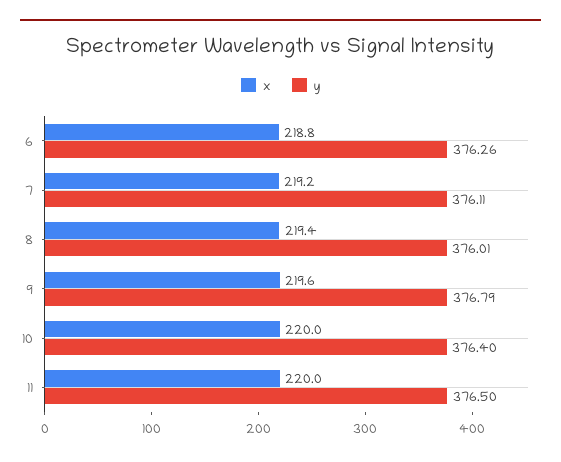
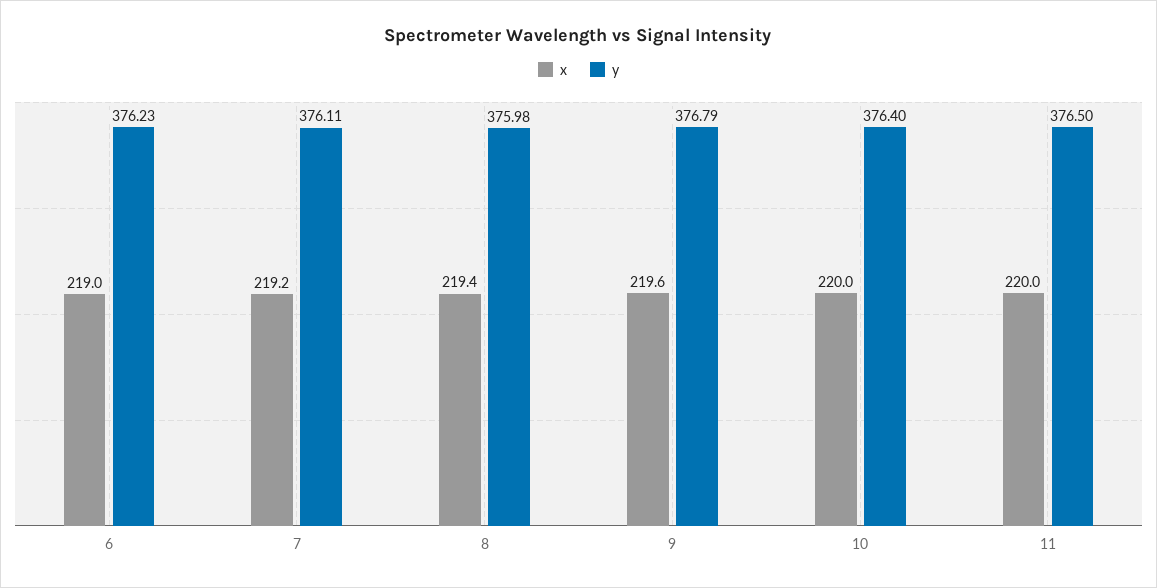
  {
    "x": {
-     "6": 218.8,
+     "6": 219,
      "7": 219.2,
      "8": 219.4,
      "9": 219.6,
      "10": 220,
      "11": 220
    },
    "y": {
-     "6": 376.26,
+     "6": 376.23,
      "7": 376.11,
-     "8": 376.01,
+     "8": 375.98,
      "9": 376.79,
      "10": 376.4,
      "11": 376.5
    }
  }

